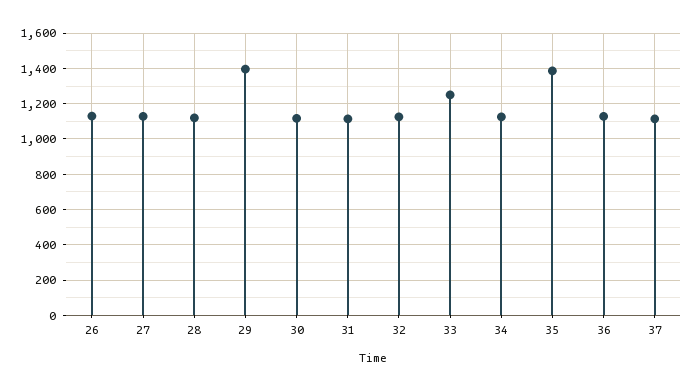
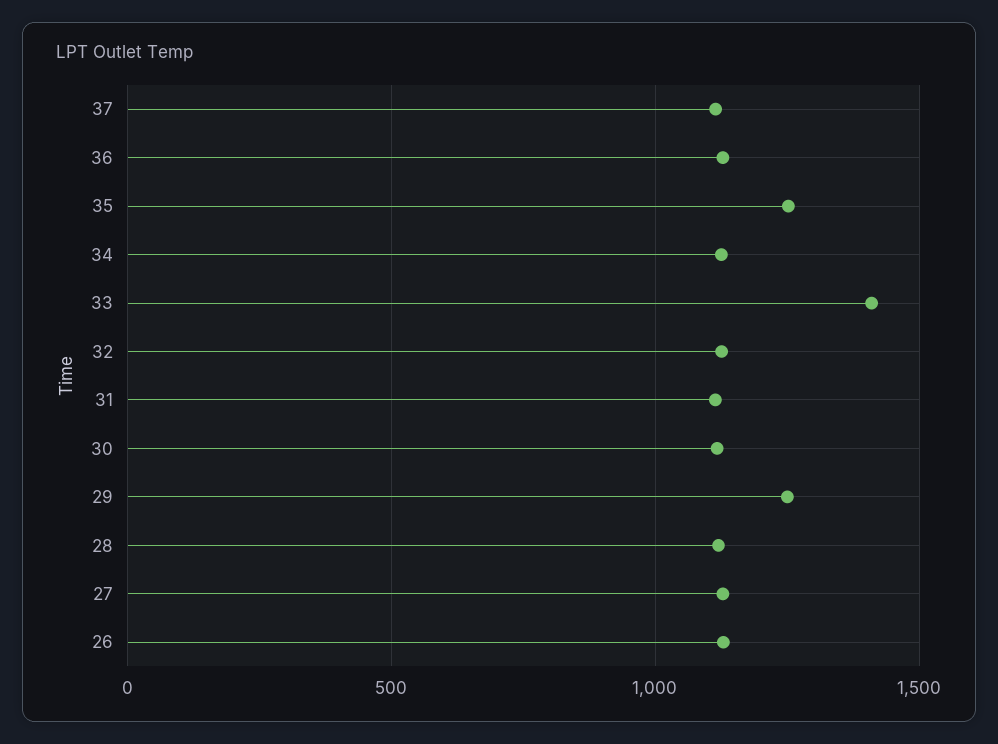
  {
    "26": 1150,
    "27": 1150,
    "28": 1100,
-   "29": 1400,
+   "29": 1250,
    "30": 1100,
    "31": 1100,
    "32": 1150,
-   "33": 1250,
+   "33": 1400,
    "34": 1100,
-   "35": 1400,
+   "35": 1250,
    "36": 1150,
    "37": 1100
  }

